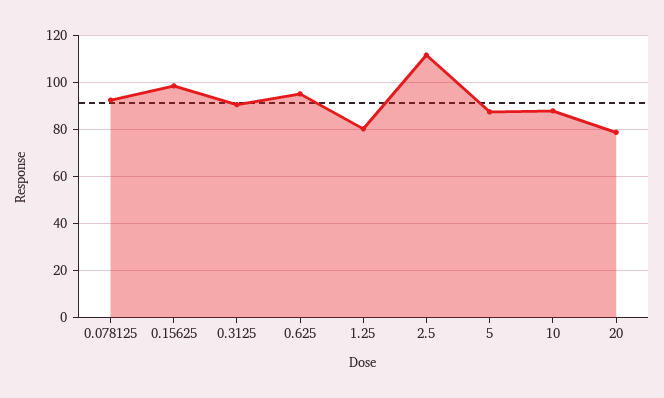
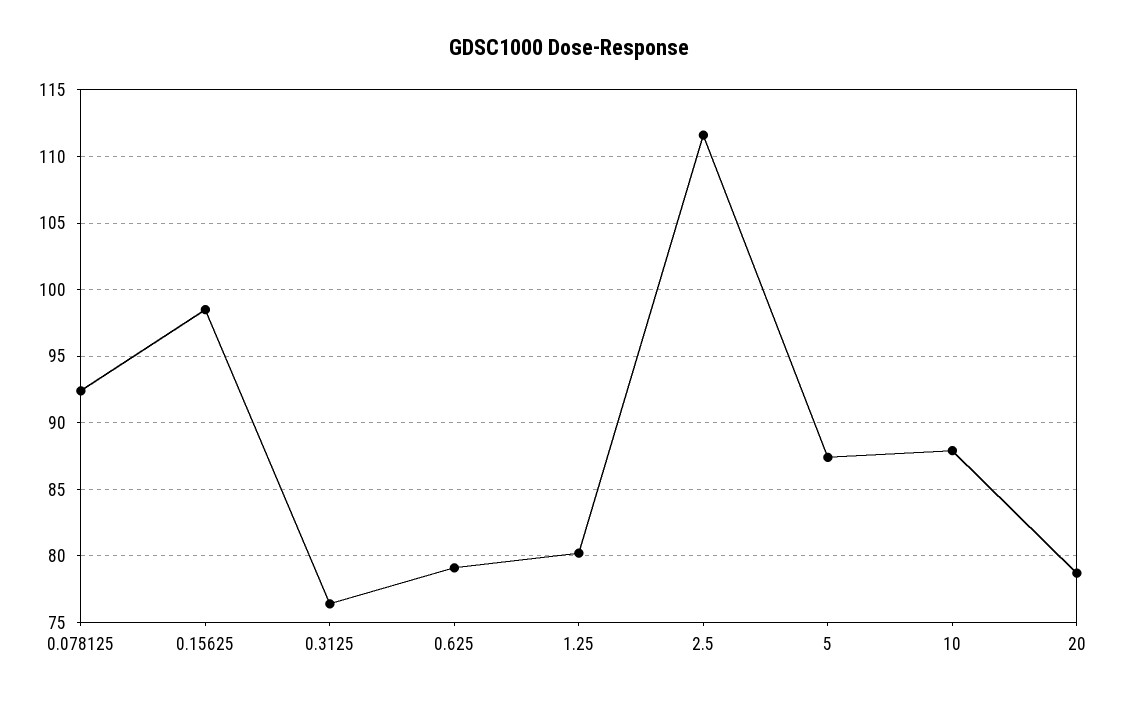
  {
    "0.078125": 92.5,
    "0.15625": 98.5,
-   "0.3125": 90,
+   "0.3125": 76.5,
-   "0.625": 95,
+   "0.625": 79,
    "1.25": 80,
    "2.5": 111.5,
    "5": 87.5,
    "10": 88,
    "20": 78.5
  }

